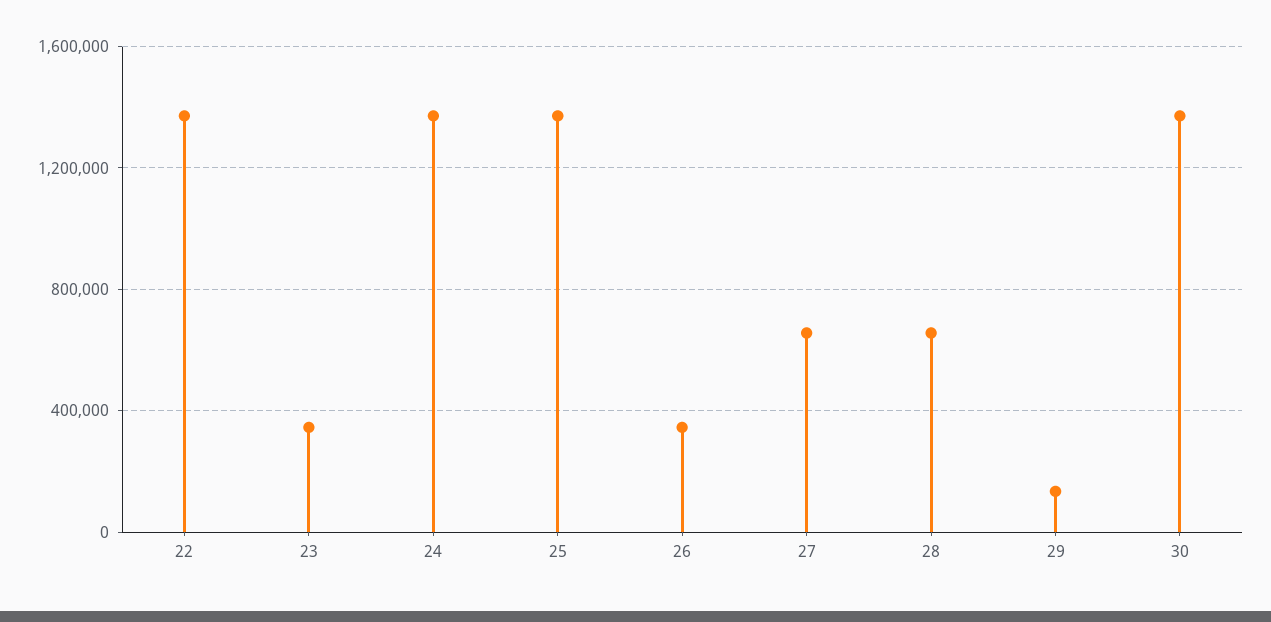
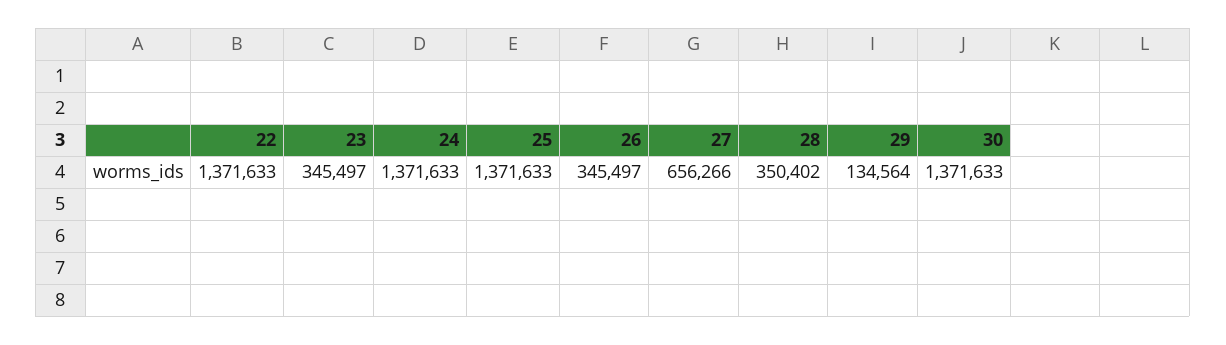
  {
    "22": 1371633,
    "23": 345497,
    "24": 1371633,
    "25": 1371633,
    "26": 345497,
    "27": 656266,
-   "28": 650000,
+   "28": 350402,
    "29": 134564,
    "30": 1371633
  }

